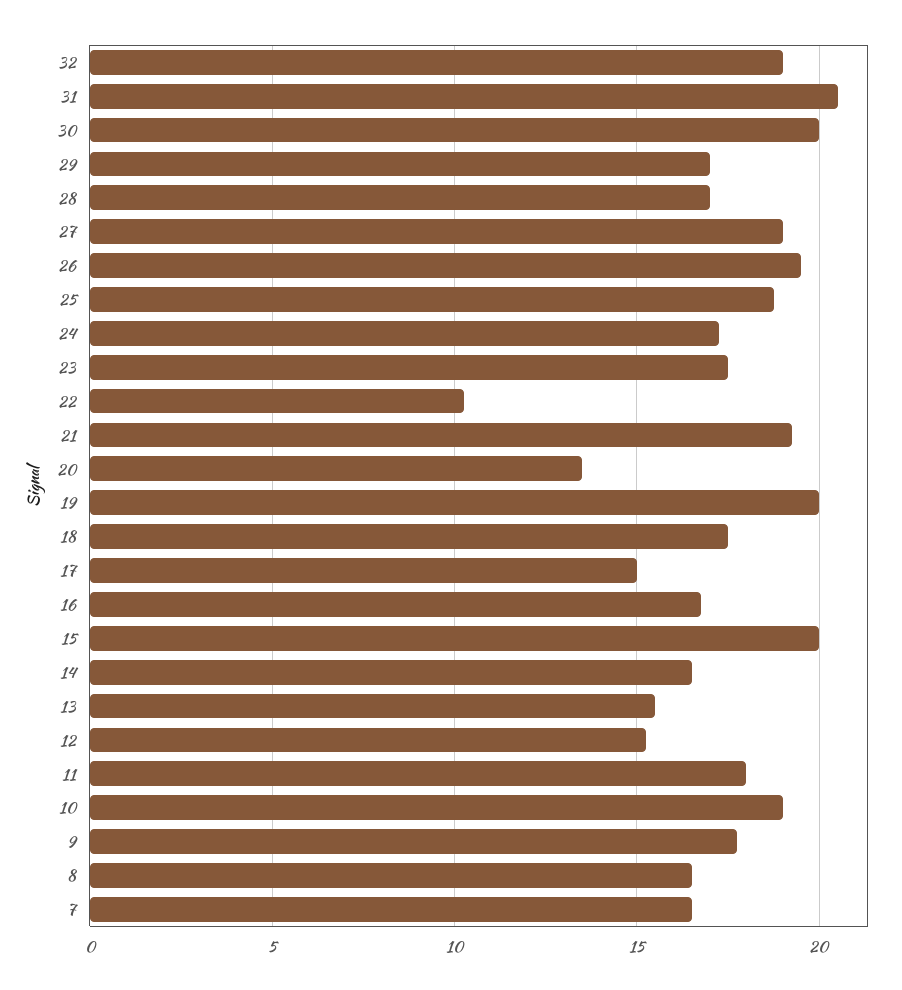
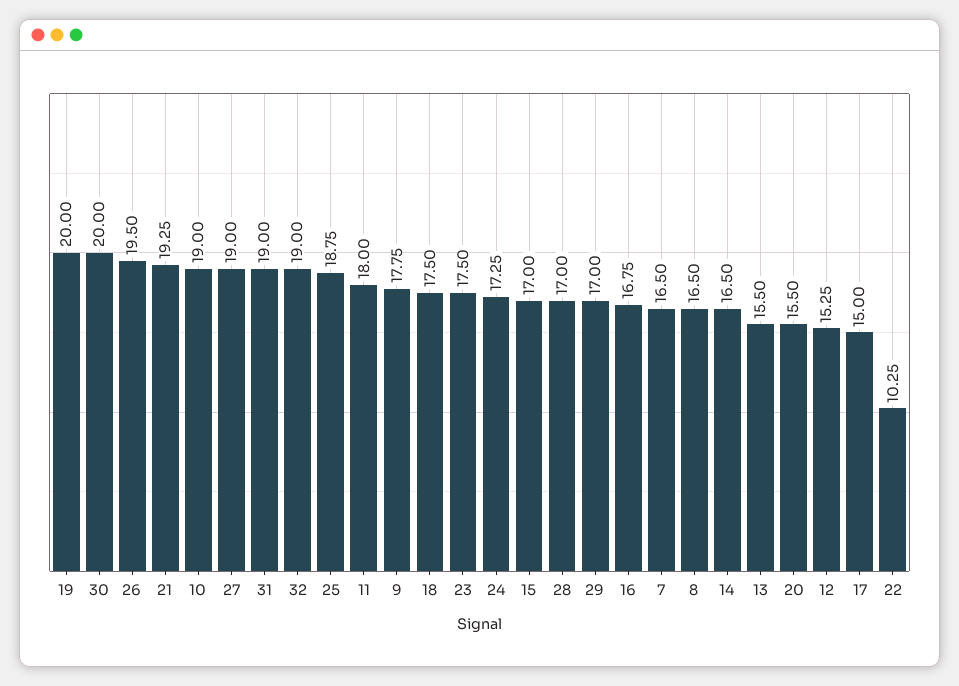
  {
    "32": 19,
-   "31": 20.5,
+   "31": 19,
    "30": 20,
    "29": 17,
    "28": 17,
    "27": 19,
    "26": 19.5,
    "25": 18.75,
    "24": 17.25,
    "23": 17.5,
    "22": 10.25,
    "21": 19.25,
-   "20": 13.5,
+   "20": 15.5,
    "19": 20,
    "18": 17.5,
    "17": 15,
    "16": 16.75,
-   "15": 20,
+   "15": 17,
    "14": 16.5,
    "13": 15.5,
    "12": 15.25,
    "11": 18,
    "10": 19,
    "9": 17.75,
    "8": 16.5,
    "7": 16.5
  }

